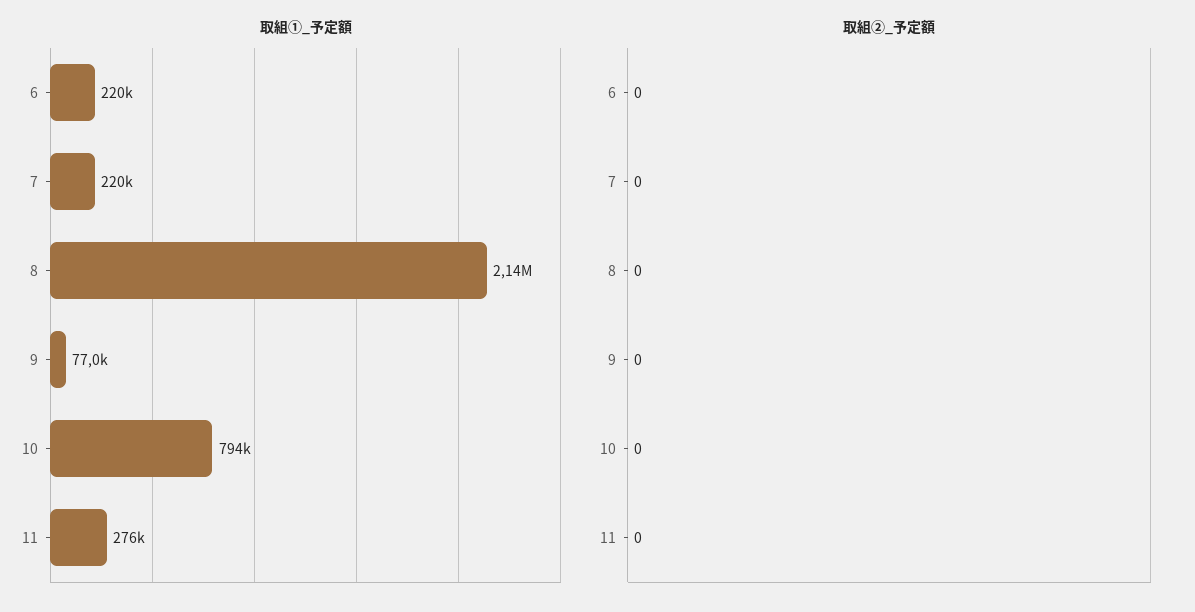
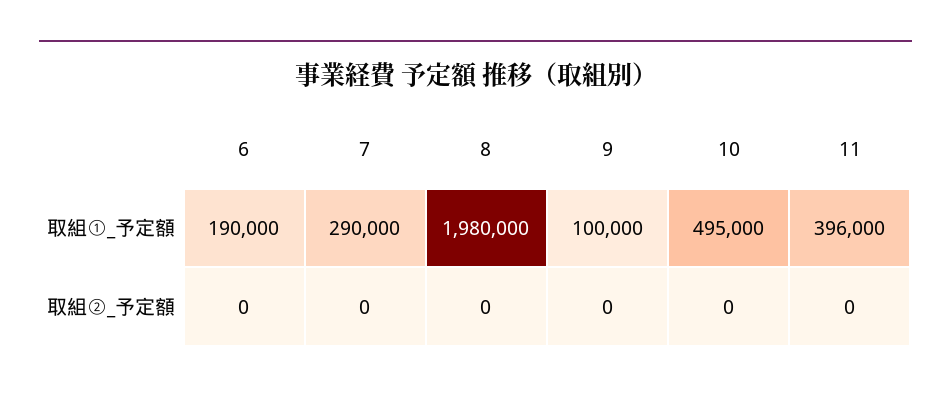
  {
    "取組①_予定額": {
-     "6": 220000,
+     "6": 190000,
-     "7": 220000,
+     "7": 290000,
-     "8": 2140000,
+     "8": 1980000,
-     "9": 77000,
+     "9": 100000,
-     "10": 794000,
+     "10": 495000,
-     "11": 276000
+     "11": 396000
    },
    "取組②_予定額": {
      "6": 0,
      "7": 0,
      "8": 0,
      "9": 0,
      "10": 0,
      "11": 0
    }
  }

